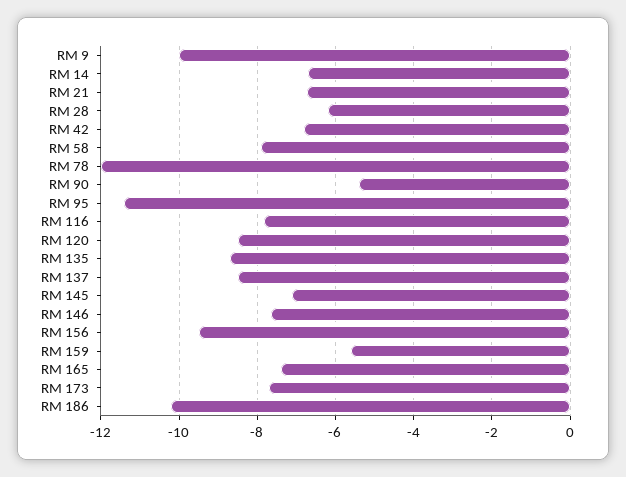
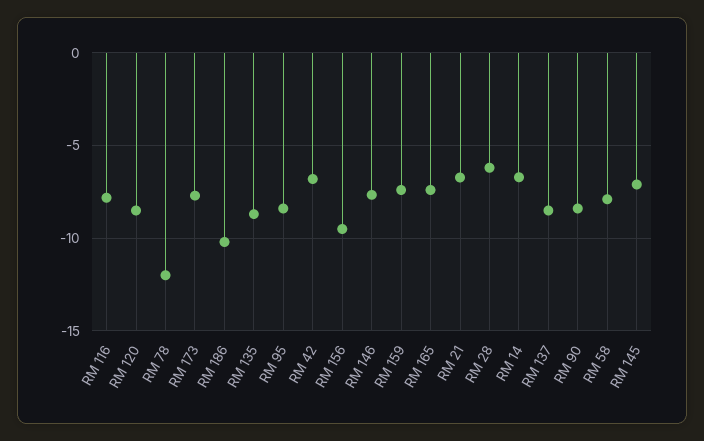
  {
-   "RM 9": -10,
    "RM 14": -6.8,
    "RM 21": -6.8,
    "RM 28": -6.2,
    "RM 42": -6.8,
    "RM 58": -8,
    "RM 78": -12,
-   "RM 90": -5.4,
+   "RM 90": -8.5,
-   "RM 95": -11.4,
+   "RM 95": -8.5,
    "RM 116": -7.8,
    "RM 120": -8.6,
    "RM 135": -8.8,
    "RM 137": -8.6,
    "RM 145": -7.2,
    "RM 146": -7.6,
    "RM 156": -9.6,
-   "RM 159": -5.6,
+   "RM 159": -7.5,
    "RM 165": -7.4,
    "RM 173": -7.8,
    "RM 186": -10.2
  }

